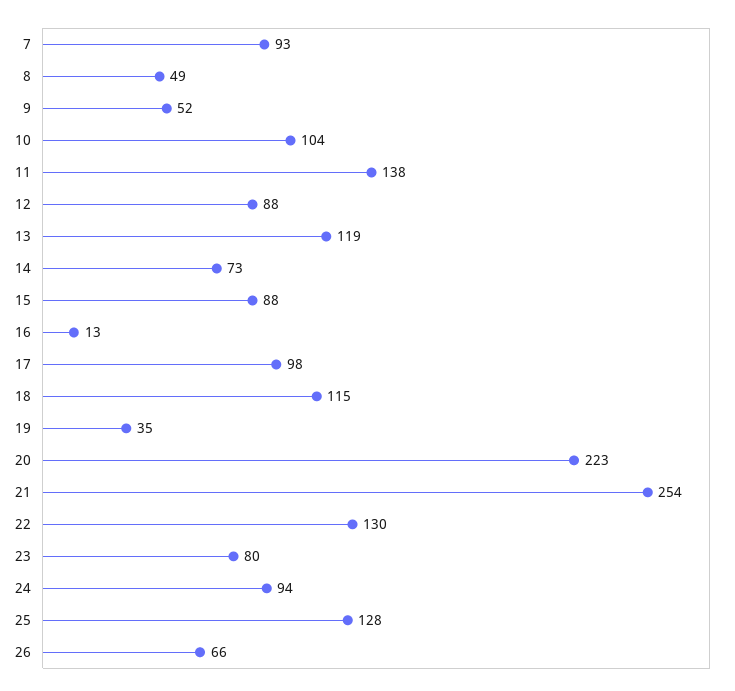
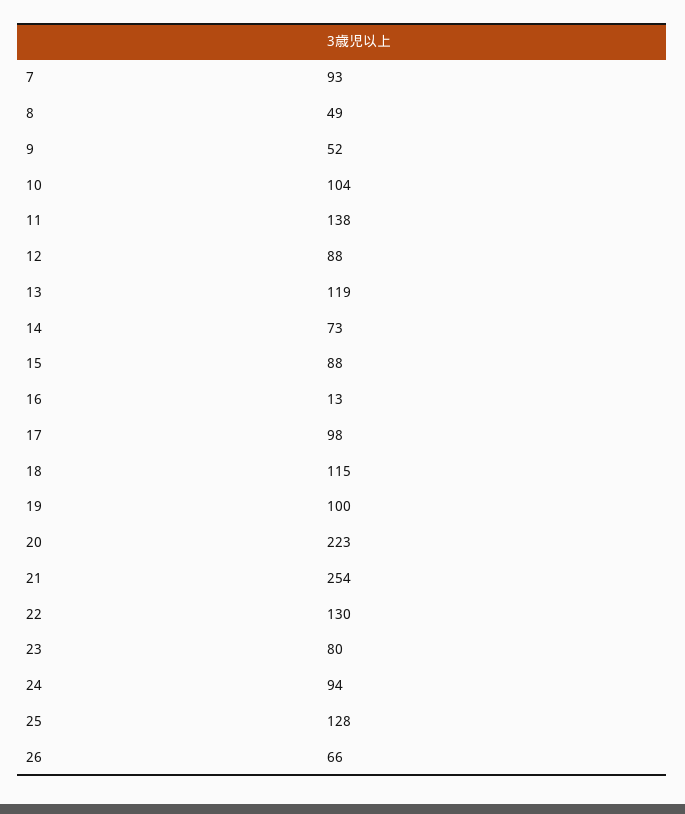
  {
    "7": 93,
    "8": 49,
    "9": 52,
    "10": 104,
    "11": 138,
    "12": 88,
    "13": 119,
    "14": 73,
    "15": 88,
    "16": 13,
    "17": 98,
    "18": 115,
-   "19": 35,
+   "19": 100,
    "20": 223,
    "21": 254,
    "22": 130,
    "23": 80,
    "24": 94,
    "25": 128,
    "26": 66
  }

